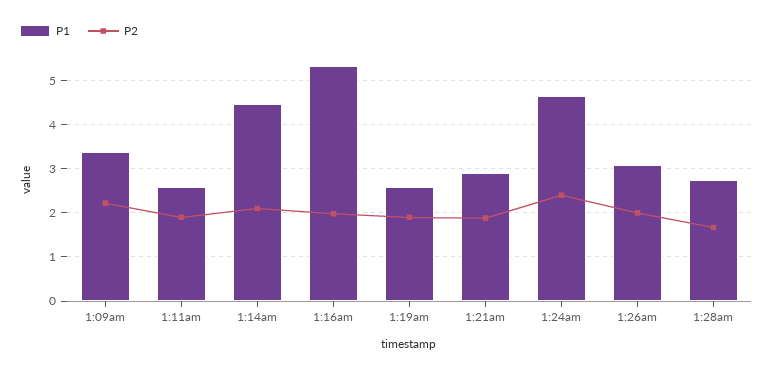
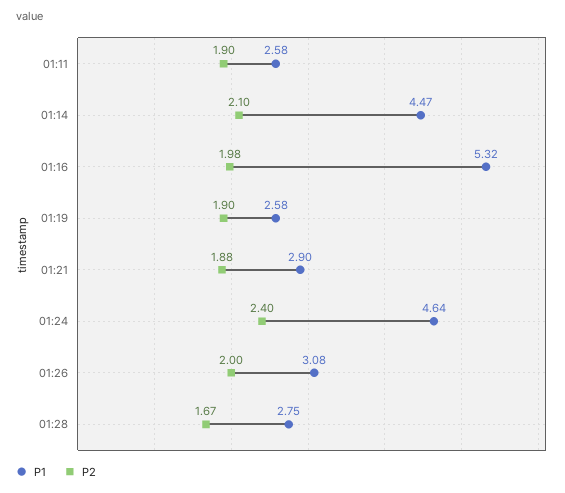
  {
    "P1": {
-     "1:09am": 3.4,
      "1:11am": 2.58,
      "1:14am": 4.47,
      "1:16am": 5.32,
      "1:19am": 2.58,
      "1:21am": 2.9,
      "1:24am": 4.64,
      "1:26am": 3.08,
      "1:28am": 2.75
    },
    "P2": {
-     "1:09am": 2.2,
      "1:11am": 1.9,
      "1:14am": 2.1,
      "1:16am": 1.98,
      "1:19am": 1.9,
      "1:21am": 1.88,
      "1:24am": 2.4,
      "1:26am": 2,
      "1:28am": 1.67
    }
  }

